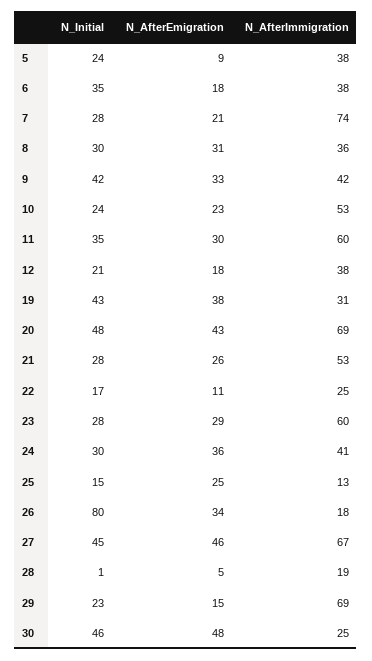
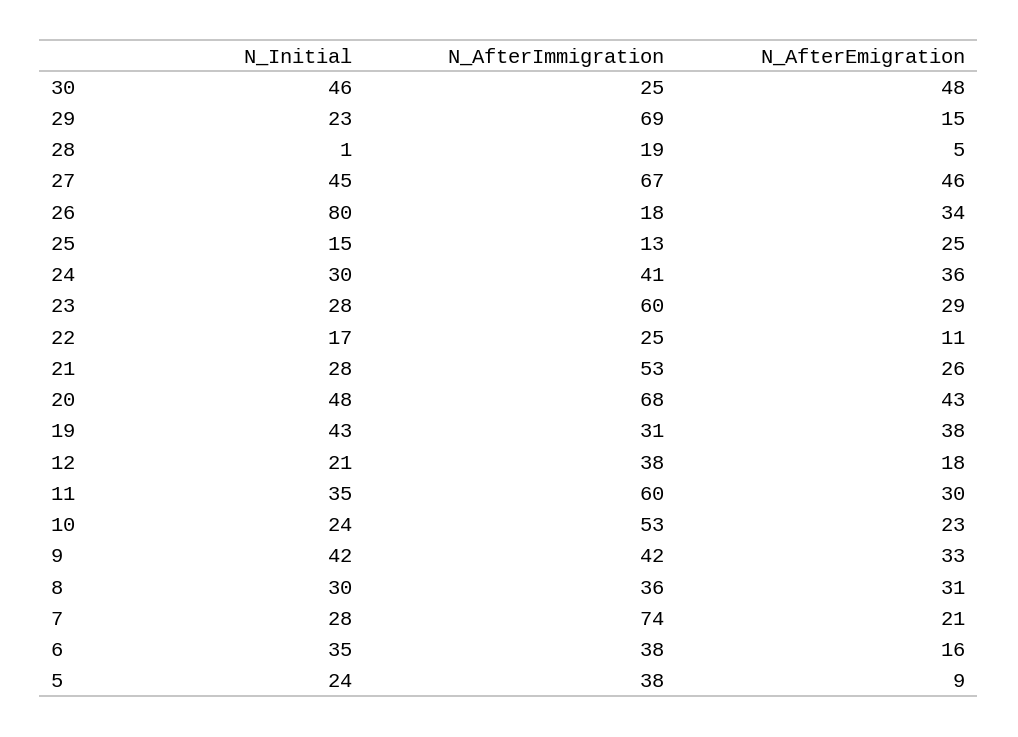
  {
    "N_Initial": {
      "5": 24,
      "6": 35,
      "7": 28,
      "8": 30,
      "9": 42,
      "10": 24,
      "11": 35,
      "12": 21,
      "19": 43,
      "20": 48,
      "21": 28,
      "22": 17,
      "23": 28,
      "24": 30,
      "25": 15,
      "26": 80,
      "27": 45,
      "28": 1,
      "29": 23,
      "30": 46
    },
    "N_AfterEmigration": {
      "5": 9,
-     "6": 18,
+     "6": 16,
      "7": 21,
      "8": 31,
      "9": 33,
      "10": 23,
      "11": 30,
      "12": 18,
      "19": 38,
      "20": 43,
      "21": 26,
      "22": 11,
      "23": 29,
      "24": 36,
      "25": 25,
      "26": 34,
      "27": 46,
      "28": 5,
      "29": 15,
      "30": 48
    },
    "N_AfterImmigration": {
      "5": 38,
      "6": 38,
      "7": 74,
      "8": 36,
      "9": 42,
      "10": 53,
      "11": 60,
      "12": 38,
      "19": 31,
-     "20": 69,
+     "20": 68,
      "21": 53,
      "22": 25,
      "23": 60,
      "24": 41,
      "25": 13,
      "26": 18,
      "27": 67,
      "28": 19,
      "29": 69,
      "30": 25
    }
  }

